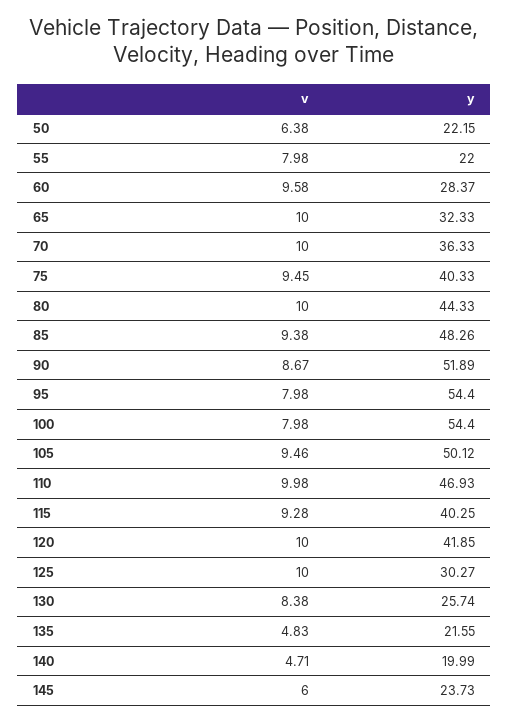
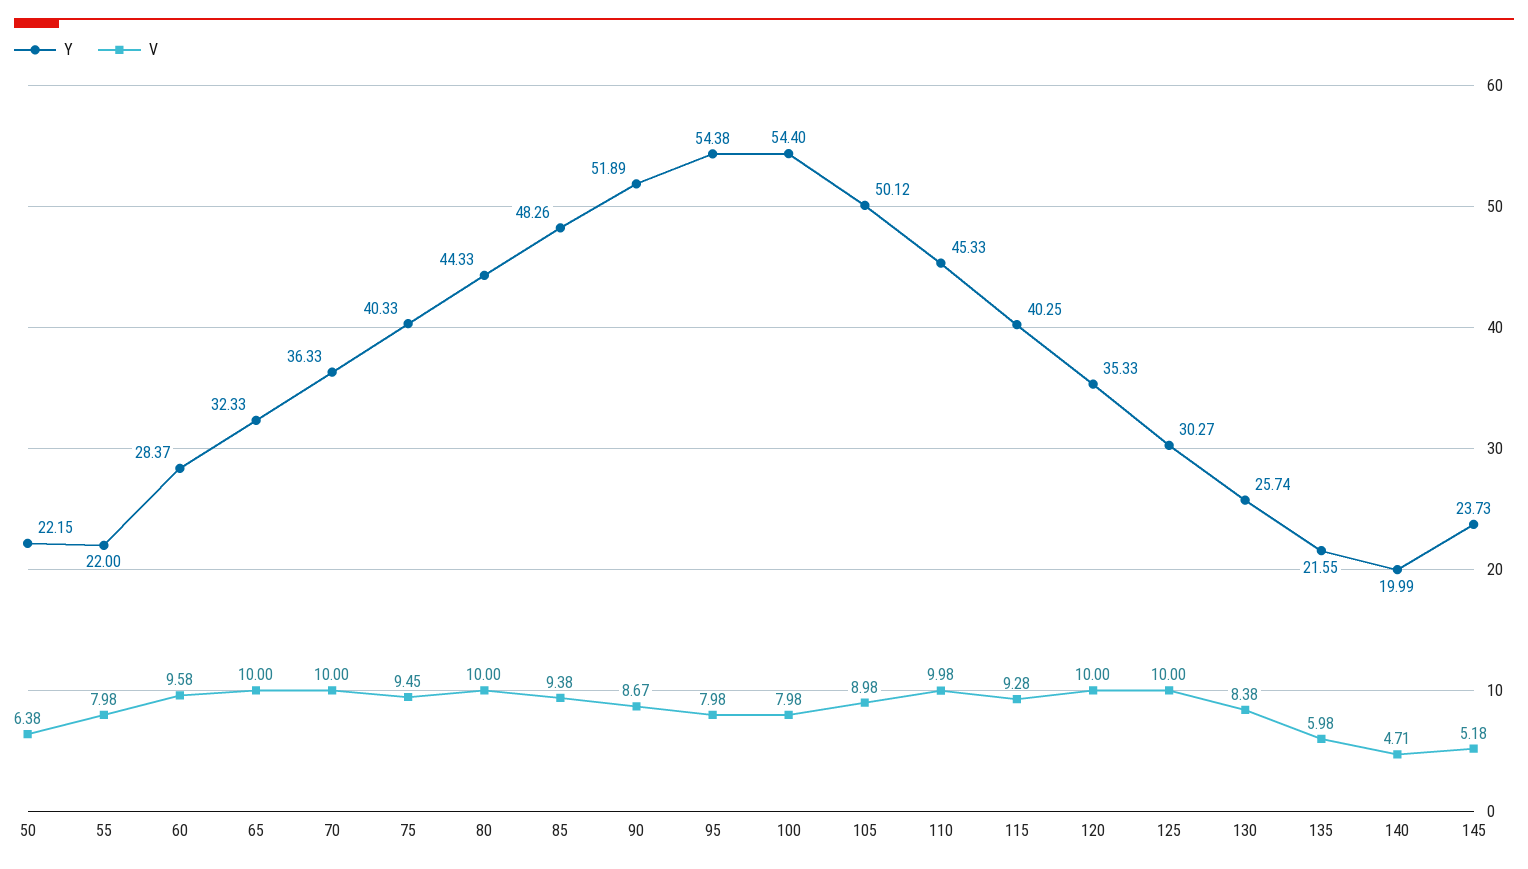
  {
    "v": {
      "50": 6.38,
      "55": 7.98,
      "60": 9.58,
      "65": 10,
      "70": 10,
      "75": 9.45,
      "80": 10,
      "85": 9.38,
      "90": 8.67,
      "95": 7.98,
      "100": 7.98,
-     "105": 9.46,
+     "105": 8.98,
      "110": 9.98,
      "115": 9.28,
      "120": 10,
      "125": 10,
      "130": 8.38,
-     "135": 4.83,
+     "135": 5.98,
      "140": 4.71,
-     "145": 6
+     "145": 5.18
    },
    "y": {
      "50": 22.15,
      "55": 22,
      "60": 28.37,
      "65": 32.33,
      "70": 36.33,
      "75": 40.33,
      "80": 44.33,
      "85": 48.26,
      "90": 51.89,
-     "95": 54.4,
+     "95": 54.38,
      "100": 54.4,
      "105": 50.12,
-     "110": 46.93,
+     "110": 45.33,
      "115": 40.25,
-     "120": 41.85,
+     "120": 35.33,
      "125": 30.27,
      "130": 25.74,
      "135": 21.55,
      "140": 19.99,
      "145": 23.73
    }
  }

